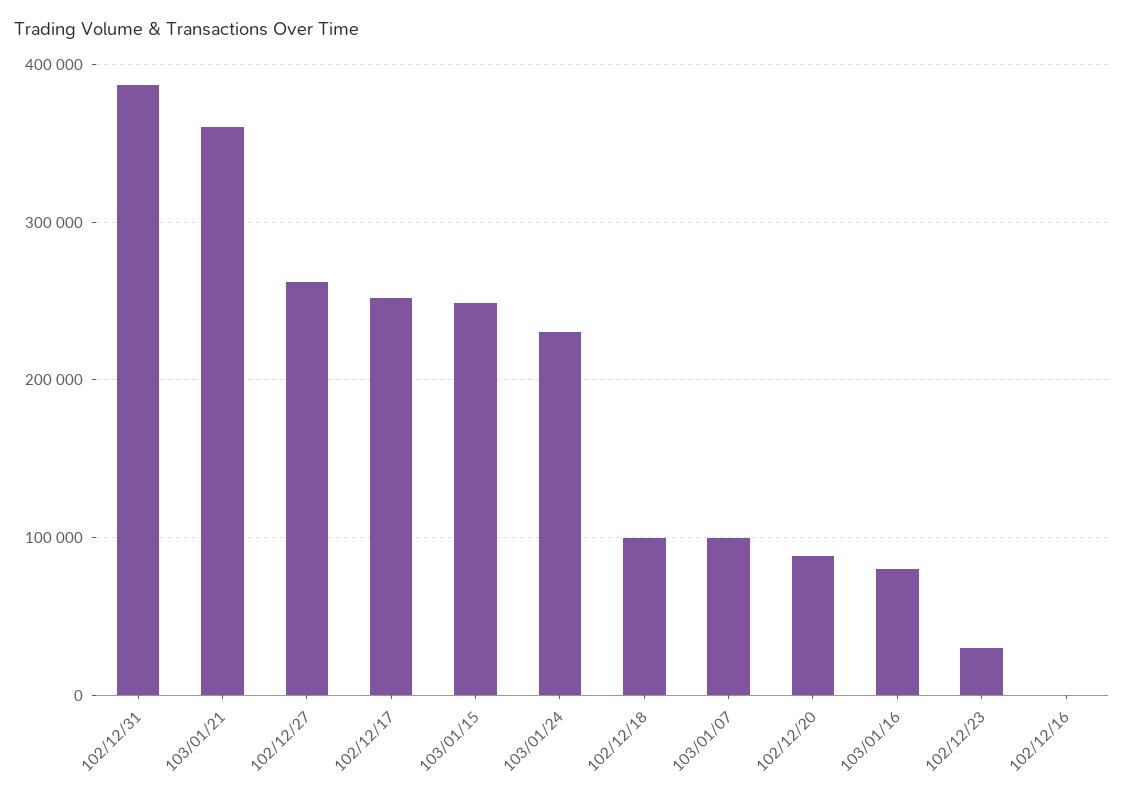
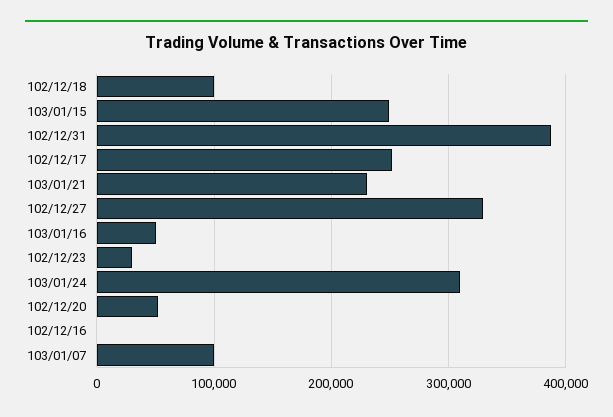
  {
    "102/12/31": 390000,
-   "103/01/21": 360000,
+   "103/01/21": 230000,
-   "102/12/27": 260000,
+   "102/12/27": 330000,
    "102/12/17": 250000,
    "103/01/15": 250000,
-   "103/01/24": 230000,
+   "103/01/24": 310000,
    "102/12/18": 100000,
    "103/01/07": 100000,
-   "102/12/20": 90000,
+   "102/12/20": 50000,
-   "103/01/16": 80000,
+   "103/01/16": 50000,
    "102/12/23": 30000,
    "102/12/16": 0
  }

